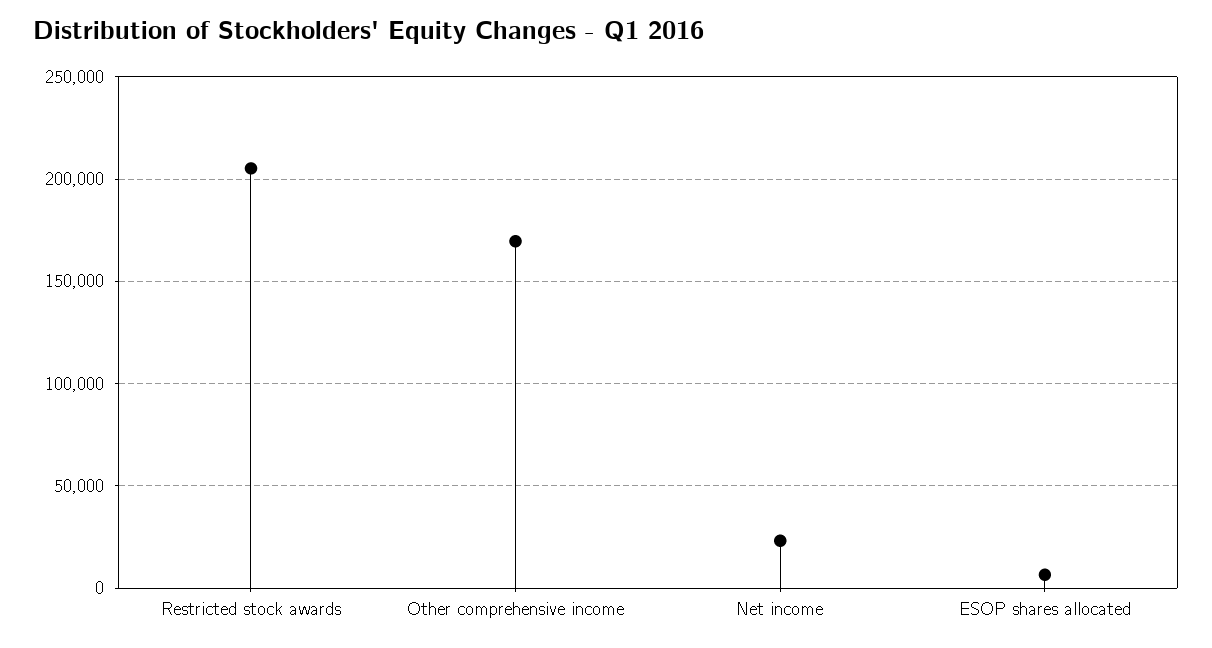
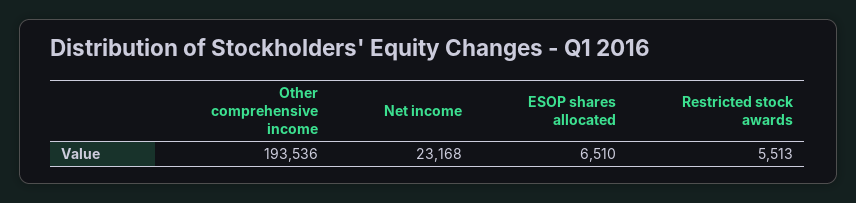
  {
-   "Restricted stock awards": 205000,
+   "Restricted stock awards": 5513,
-   "Other comprehensive income": 170000,
+   "Other comprehensive income": 193536,
    "Net income": 23168,
    "ESOP shares allocated": 6510
  }

